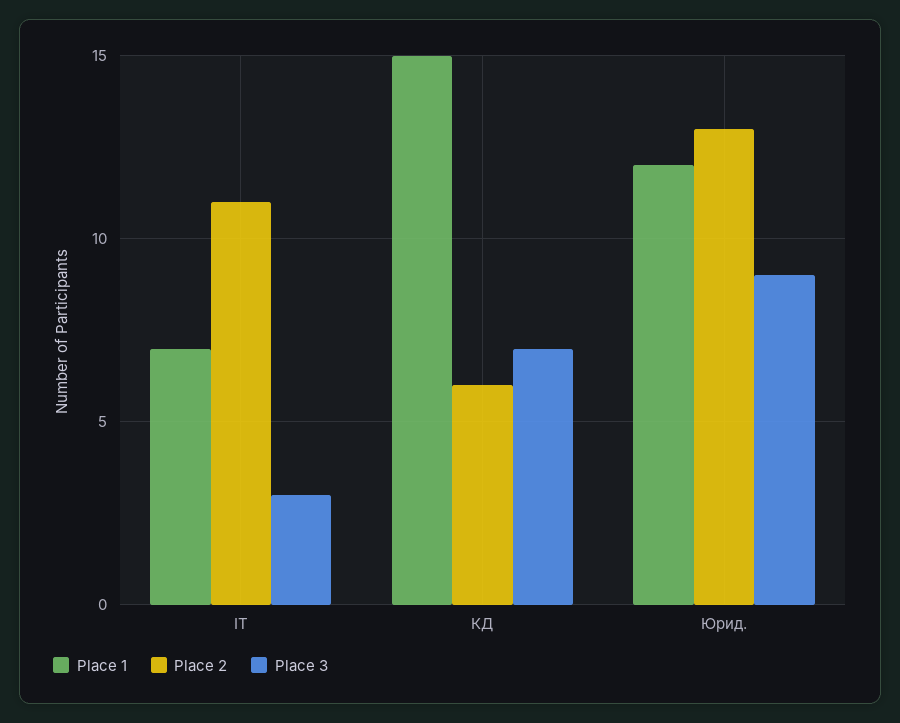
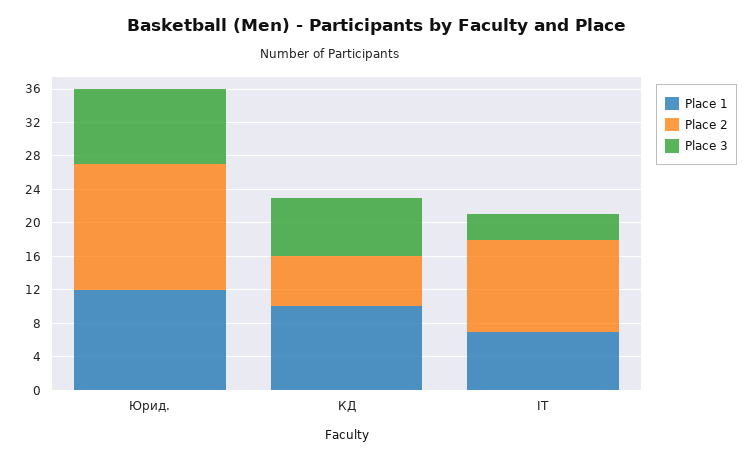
  {
    "Place 1": {
      "ІТ": 7,
-     "КД": 15,
+     "КД": 10,
      "Юрид.": 12
    },
    "Place 2": {
      "ІТ": 11,
      "КД": 6,
-     "Юрид.": 13
+     "Юрид.": 15
    },
    "Place 3": {
      "ІТ": 3,
      "КД": 7,
      "Юрид.": 9
    }
  }

